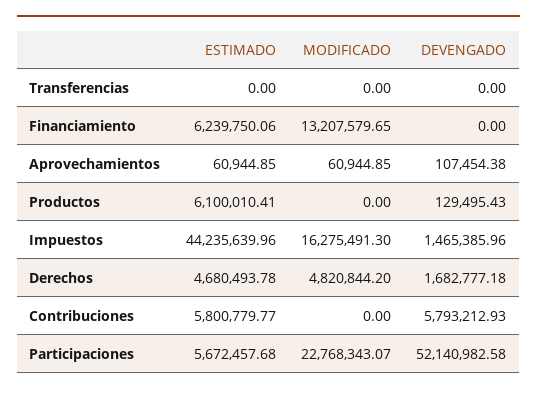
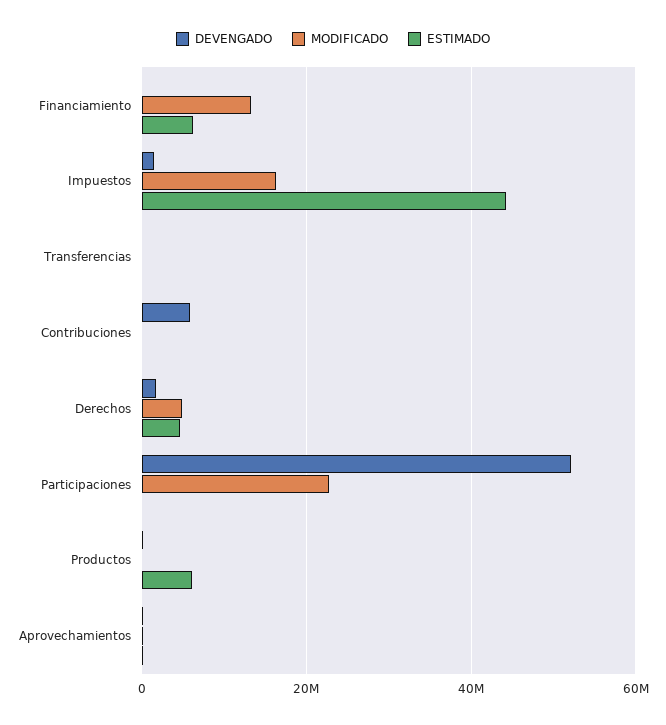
  {
    "ESTIMADO": {
      "Transferencias": 0,
      "Financiamiento": 6239750.06,
      "Aprovechamientos": 60944.85,
      "Productos": 6100010.41,
      "Impuestos": 44235639.96,
      "Derechos": 4680493.78,
-     "Contribuciones": 5800779.77,
+     "Contribuciones": 0,
-     "Participaciones": 5672457.68
+     "Participaciones": 0
    },
    "MODIFICADO": {
      "Transferencias": 0,
      "Financiamiento": 13207579.65,
      "Aprovechamientos": 60944.85,
      "Productos": 0,
      "Impuestos": 16275491.3,
      "Derechos": 4820844.2,
      "Contribuciones": 0,
      "Participaciones": 22768343.07
    },
    "DEVENGADO": {
      "Transferencias": 0,
      "Financiamiento": 0,
      "Aprovechamientos": 107454.38,
      "Productos": 129495.43,
      "Impuestos": 1465385.96,
      "Derechos": 1682777.18,
      "Contribuciones": 5793212.93,
      "Participaciones": 52140982.58
    }
  }

